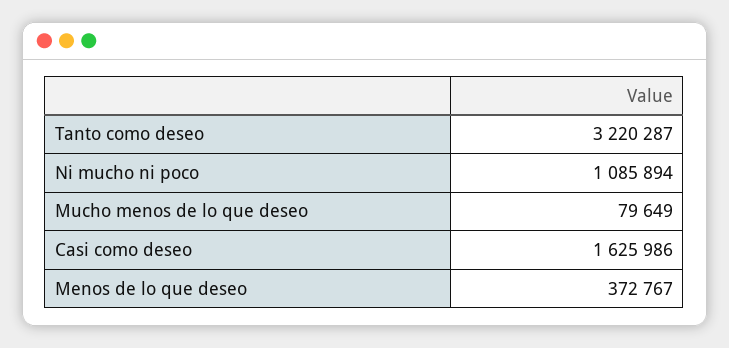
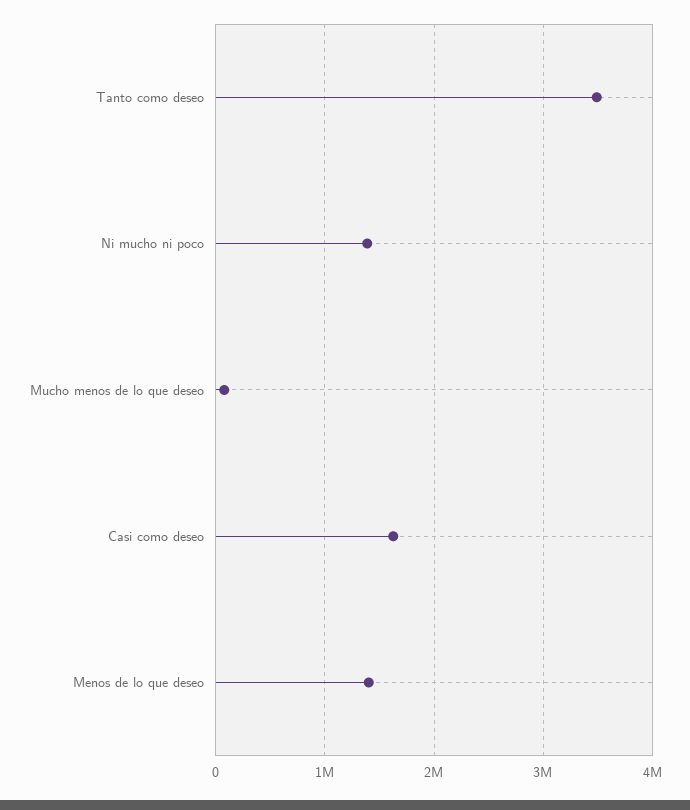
  {
-   "Tanto como deseo": 3220287,
+   "Tanto como deseo": 3500000,
-   "Ni mucho ni poco": 1085894,
+   "Ni mucho ni poco": 1400000,
    "Mucho menos de lo que deseo": 79649,
    "Casi como deseo": 1625986,
-   "Menos de lo que deseo": 372767
+   "Menos de lo que deseo": 1400000
  }

